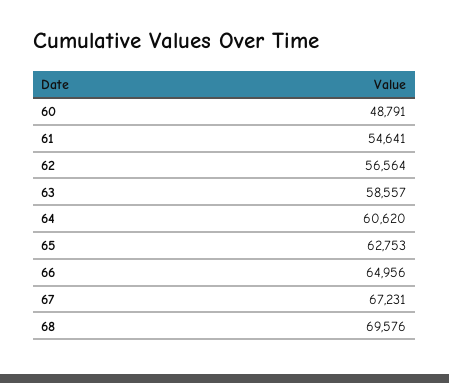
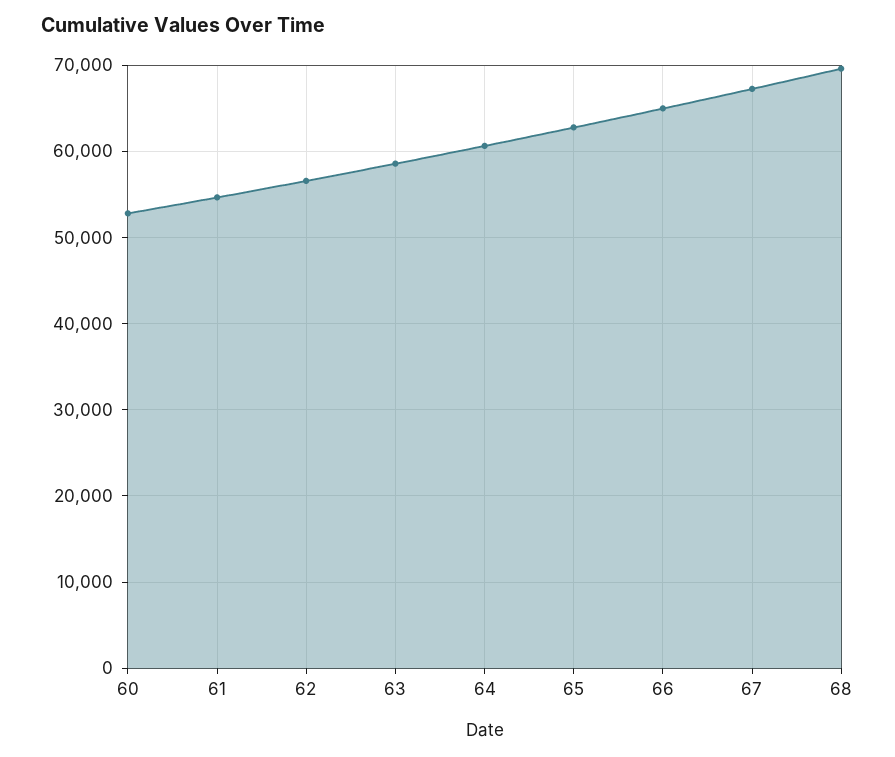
  {
-   "60": 48791,
+   "60": 53000,
    "61": 54641,
    "62": 56564,
    "63": 58557,
    "64": 60620,
    "65": 62753,
    "66": 64956,
    "67": 67231,
    "68": 69576
  }

